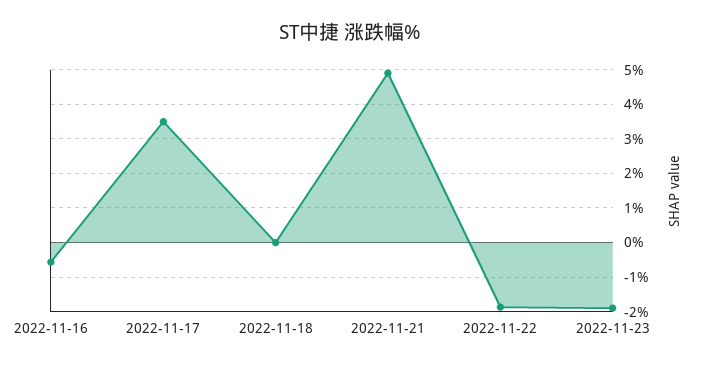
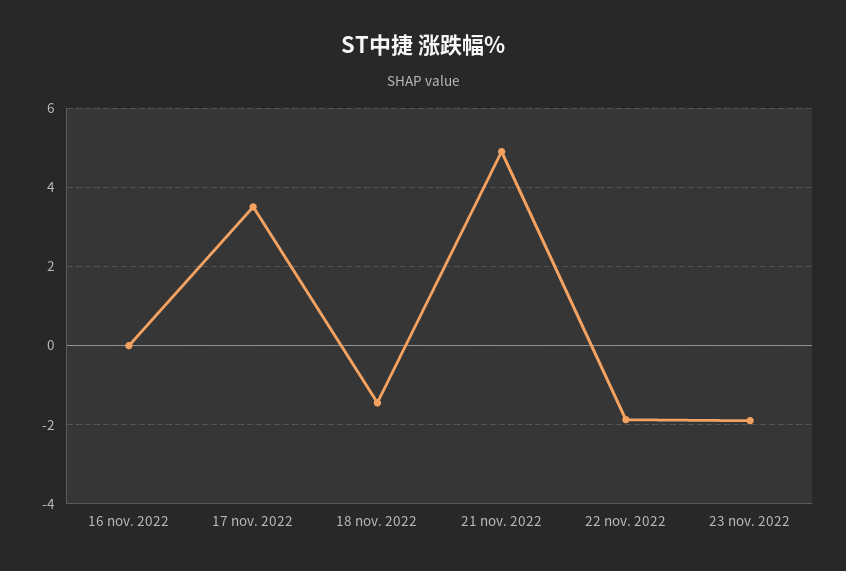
  {
-   "2022-11-16": -0.6,
+   "2022-11-16": 0,
    "2022-11-17": 3.6,
-   "2022-11-18": 0,
+   "2022-11-18": -1.4,
    "2022-11-21": 5,
    "2022-11-22": -1.8,
    "2022-11-23": -2
  }

